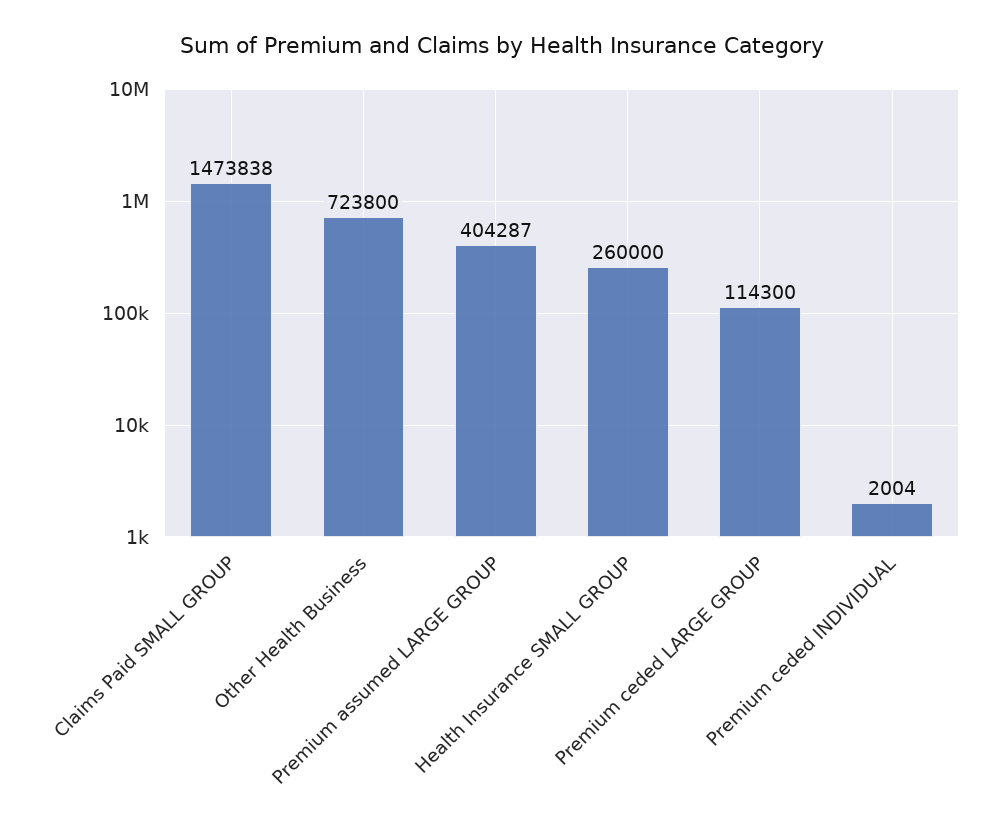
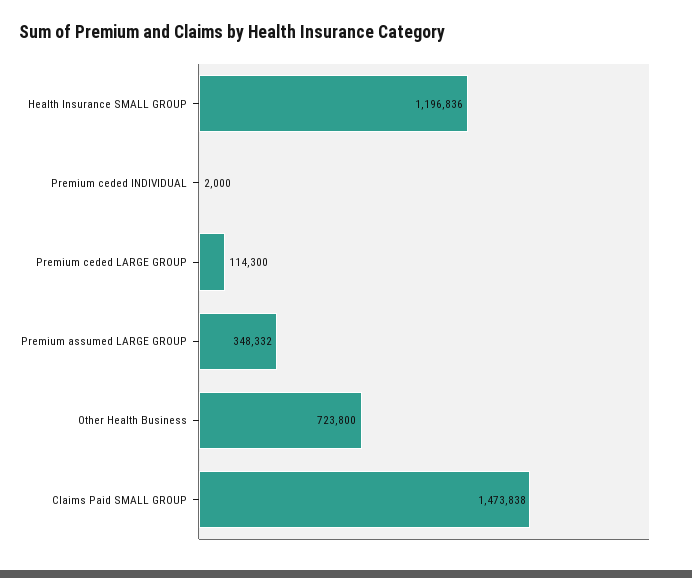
  {
    "Claims Paid SMALL GROUP": 1473838,
    "Other Health Business": 723800,
-   "Premium assumed LARGE GROUP": 404287,
+   "Premium assumed LARGE GROUP": 348332,
-   "Health Insurance SMALL GROUP": 260000,
+   "Health Insurance SMALL GROUP": 1196836,
    "Premium ceded LARGE GROUP": 114300,
-   "Premium ceded INDIVIDUAL": 2004
+   "Premium ceded INDIVIDUAL": 2000
  }

